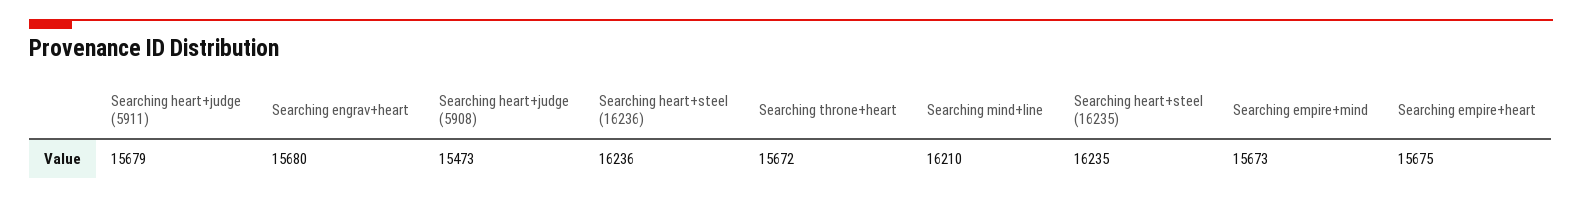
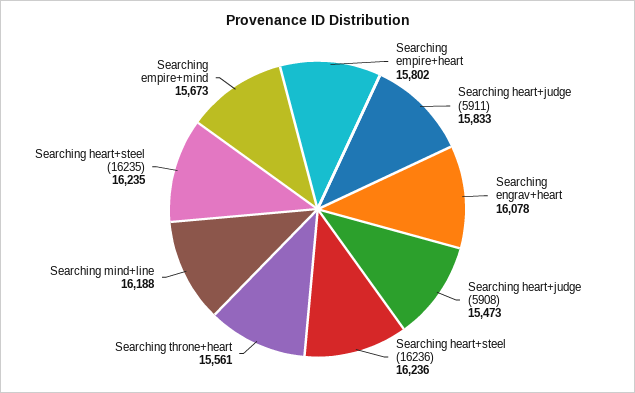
  {
-   "Searching heart+judge (5911)": 15679,
+   "Searching heart+judge (5911)": 15833,
-   "Searching engrav+heart": 15680,
+   "Searching engrav+heart": 16078,
    "Searching heart+judge (5908)": 15473,
    "Searching heart+steel (16236)": 16236,
-   "Searching throne+heart": 15672,
+   "Searching throne+heart": 15561,
-   "Searching mind+line": 16210,
+   "Searching mind+line": 16188,
    "Searching heart+steel (16235)": 16235,
    "Searching empire+mind": 15673,
-   "Searching empire+heart": 15675
+   "Searching empire+heart": 15802
  }

